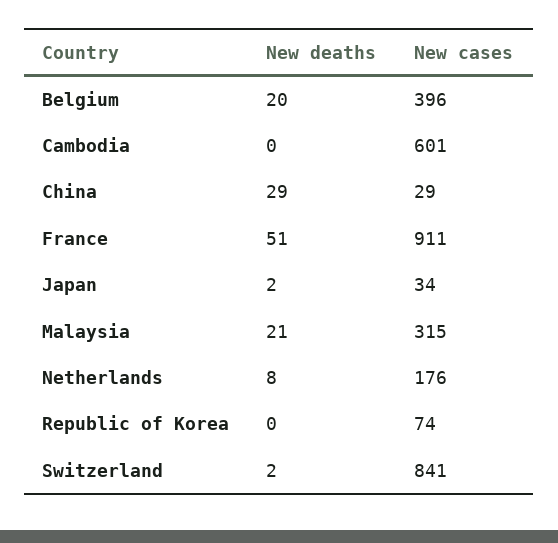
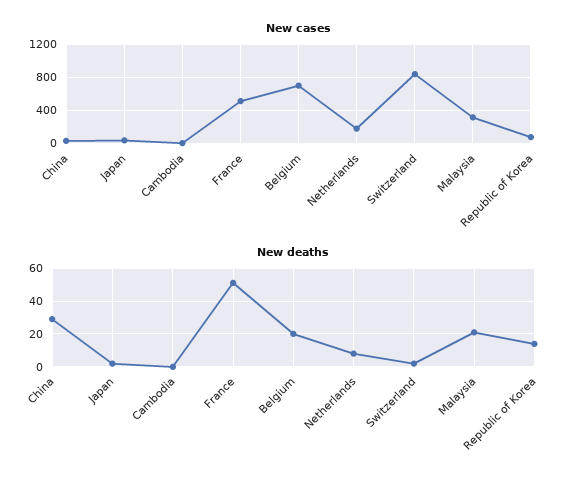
  {
    "New deaths": {
      "Belgium": 20,
      "Cambodia": 0,
      "China": 29,
      "France": 51,
      "Japan": 2,
      "Malaysia": 21,
      "Netherlands": 8,
-     "Republic of Korea": 0,
+     "Republic of Korea": 15,
      "Switzerland": 2
    },
    "New cases": {
-     "Belgium": 396,
+     "Belgium": 700,
-     "Cambodia": 601,
+     "Cambodia": 0,
      "China": 29,
-     "France": 911,
+     "France": 500,
      "Japan": 34,
      "Malaysia": 315,
      "Netherlands": 176,
      "Republic of Korea": 74,
      "Switzerland": 841
    }
  }

